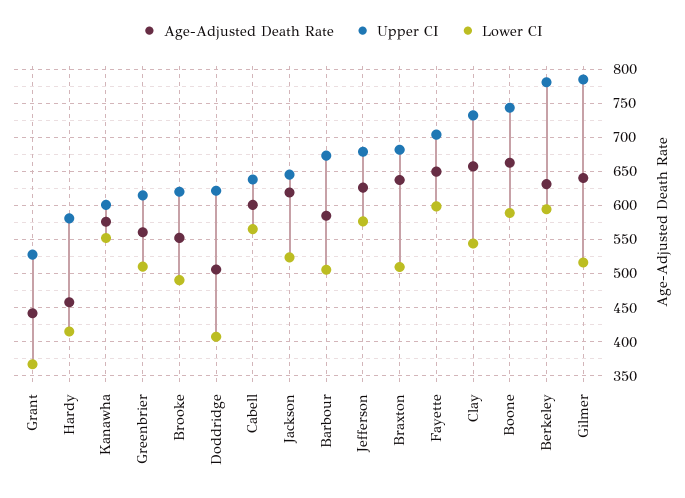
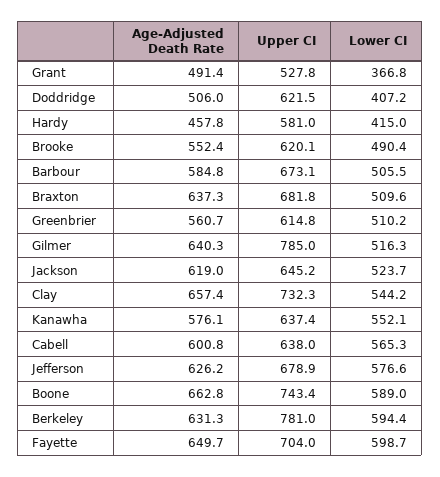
  {
    "Age-Adjusted Death Rate": {
-     "Grant": 440,
+     "Grant": 491.4,
      "Hardy": 457.8,
      "Kanawha": 576.1,
      "Greenbrier": 560.7,
      "Brooke": 552.4,
      "Doddridge": 506,
      "Cabell": 600.8,
      "Jackson": 619,
      "Barbour": 584.8,
      "Jefferson": 626.2,
      "Braxton": 637.3,
      "Fayette": 649.7,
      "Clay": 657.4,
      "Boone": 662.8,
      "Berkeley": 631.3,
      "Gilmer": 640.3
    },
    "Upper CI": {
      "Grant": 527.8,
      "Hardy": 581,
-     "Kanawha": 600,
+     "Kanawha": 637.4,
      "Greenbrier": 614.8,
      "Brooke": 620.1,
      "Doddridge": 621.5,
      "Cabell": 638,
      "Jackson": 645.2,
      "Barbour": 673.1,
      "Jefferson": 678.9,
      "Braxton": 681.8,
      "Fayette": 704,
      "Clay": 732.3,
      "Boone": 743.4,
      "Berkeley": 781,
      "Gilmer": 785
    },
    "Lower CI": {
      "Grant": 366.8,
      "Hardy": 415,
      "Kanawha": 552.1,
      "Greenbrier": 510.2,
      "Brooke": 490.4,
      "Doddridge": 407.2,
      "Cabell": 565.3,
      "Jackson": 523.7,
      "Barbour": 505.5,
      "Jefferson": 576.6,
      "Braxton": 509.6,
      "Fayette": 598.7,
      "Clay": 544.2,
      "Boone": 589,
      "Berkeley": 594.4,
      "Gilmer": 516.3
    }
  }

